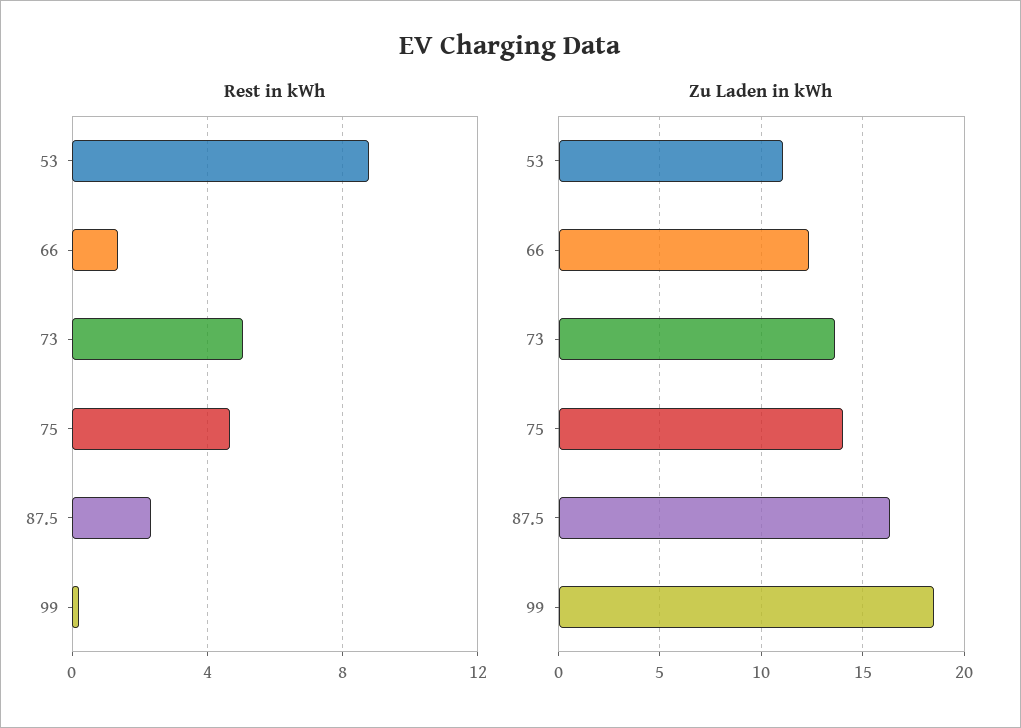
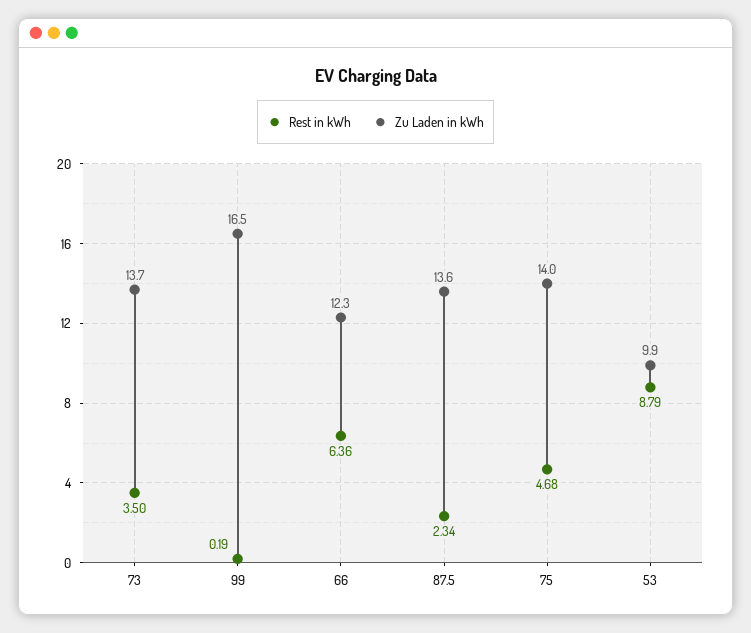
  {
    "Rest in kWh": {
      "53": 8.79,
-     "66": 1.5,
+     "66": 6.36,
-     "73": 5,
+     "73": 3.5,
      "75": 4.68,
      "87.5": 2.34,
      "99": 0.19
    },
    "Zu Laden in kWh": {
-     "53": 11,
+     "53": 9.9,
      "66": 12.3,
      "73": 13.7,
      "75": 14,
-     "87.5": 16.5,
+     "87.5": 13.6,
-     "99": 18.5
+     "99": 16.5
    }
  }

